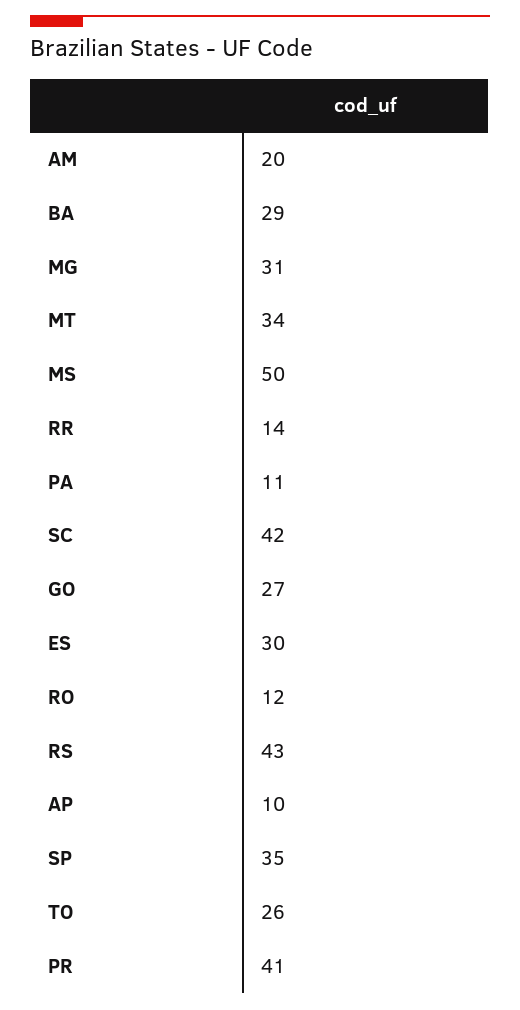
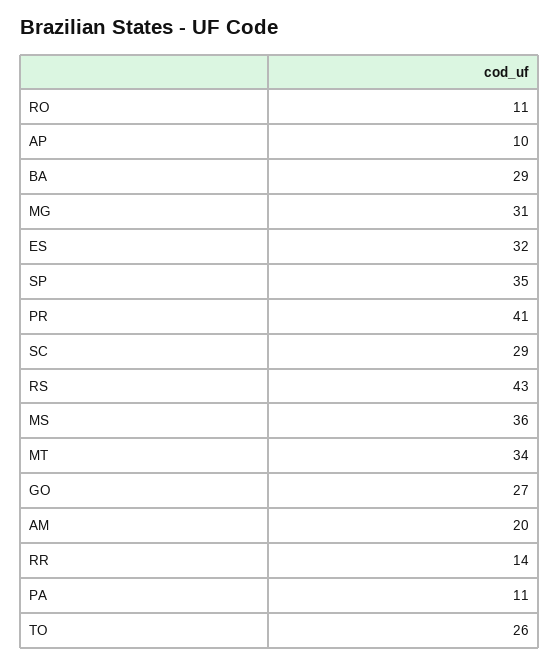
  {
    "AM": 20,
    "BA": 29,
    "MG": 31,
    "MT": 34,
-   "MS": 50,
+   "MS": 36,
    "RR": 14,
    "PA": 11,
-   "SC": 42,
+   "SC": 29,
    "GO": 27,
-   "ES": 30,
+   "ES": 32,
-   "RO": 12,
+   "RO": 11,
    "RS": 43,
    "AP": 10,
    "SP": 35,
    "TO": 26,
    "PR": 41
  }

